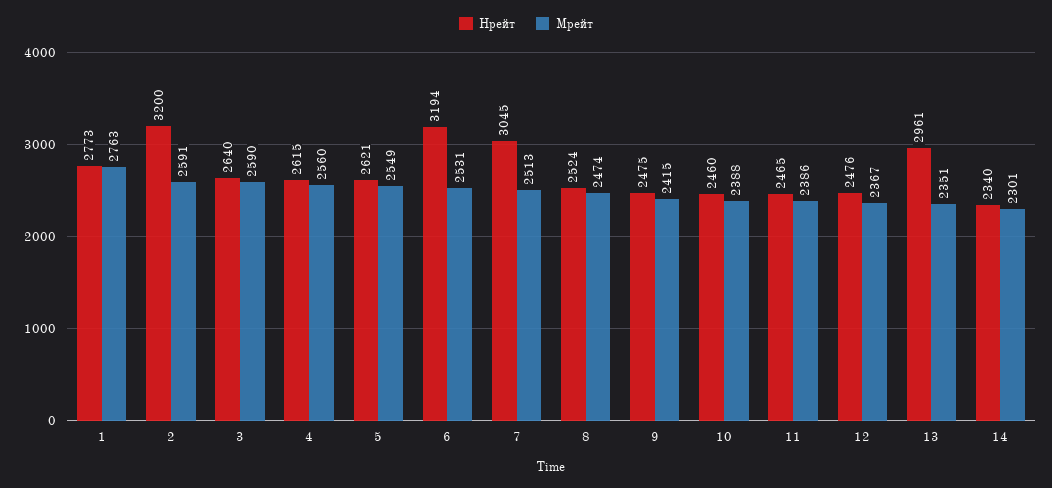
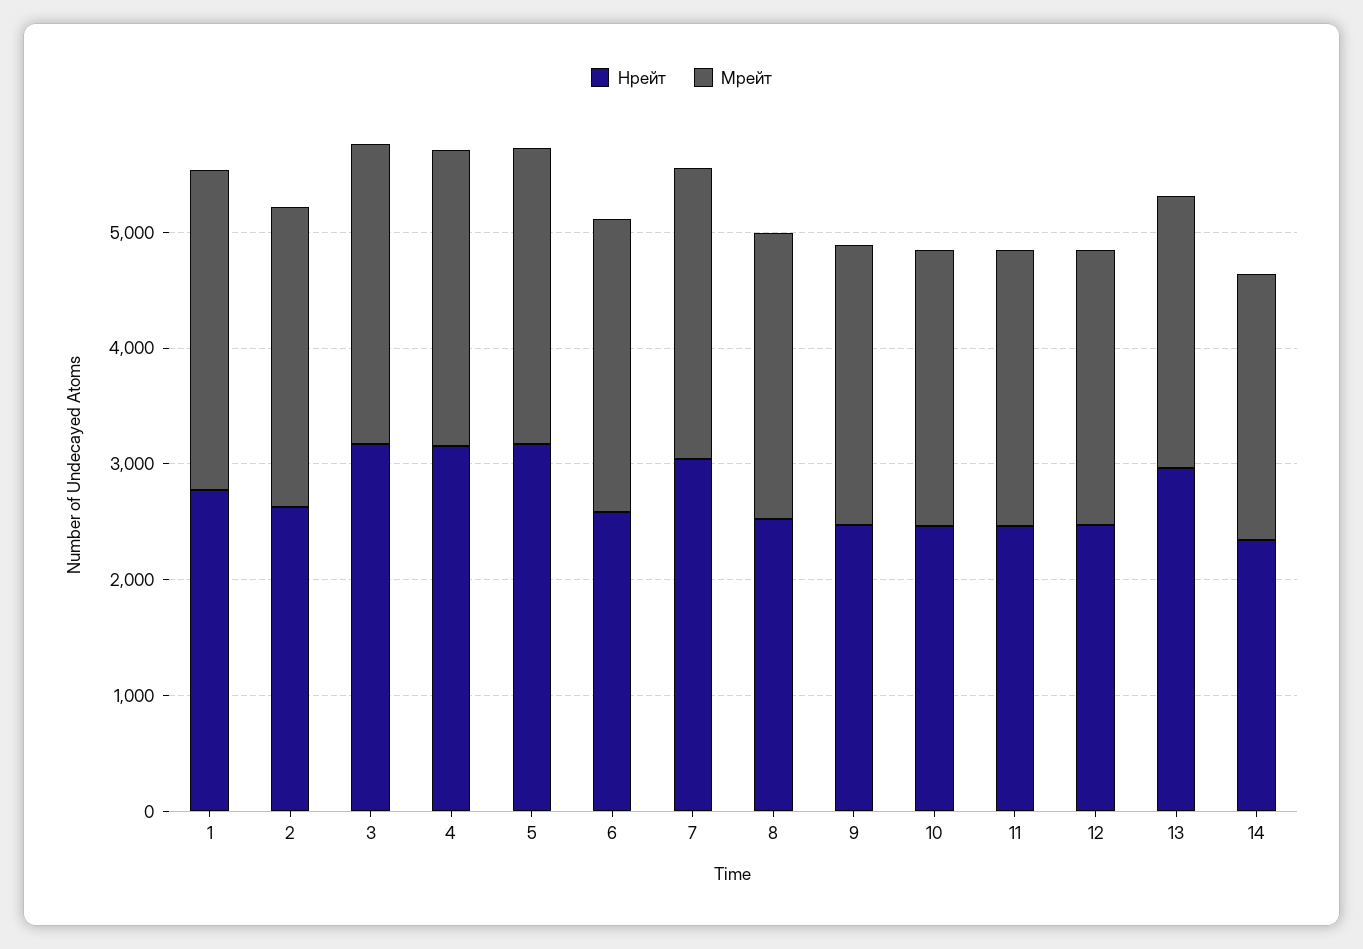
  {
    "Нрейт": {
      "1": 2773,
-     "2": 3200,
+     "2": 2600,
-     "3": 2640,
+     "3": 3200,
-     "4": 2615,
+     "4": 3200,
-     "5": 2621,
+     "5": 3200,
-     "6": 3194,
+     "6": 2600,
      "7": 3045,
      "8": 2524,
      "9": 2475,
      "10": 2460,
      "11": 2465,
      "12": 2476,
      "13": 2961,
      "14": 2340
    },
    "Мрейт": {
      "1": 2763,
      "2": 2591,
      "3": 2590,
      "4": 2560,
      "5": 2549,
      "6": 2531,
      "7": 2513,
      "8": 2474,
      "9": 2415,
      "10": 2388,
      "11": 2386,
      "12": 2367,
      "13": 2351,
      "14": 2301
    }
  }

